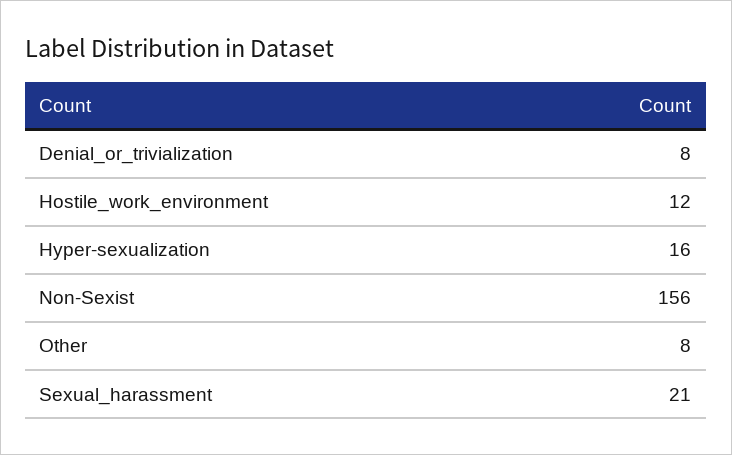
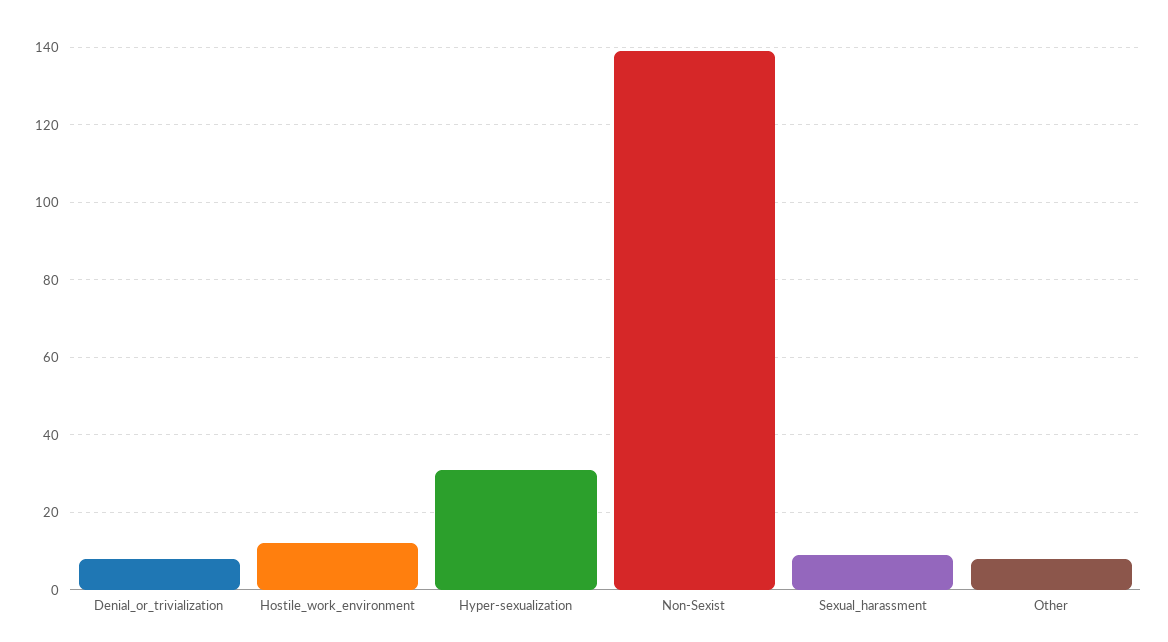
  {
    "Denial_or_trivialization": 8,
    "Hostile_work_environment": 12,
-   "Hyper-sexualization": 16,
+   "Hyper-sexualization": 30,
-   "Non-Sexist": 156,
+   "Non-Sexist": 140,
    "Other": 8,
-   "Sexual_harassment": 21
+   "Sexual_harassment": 10
  }

